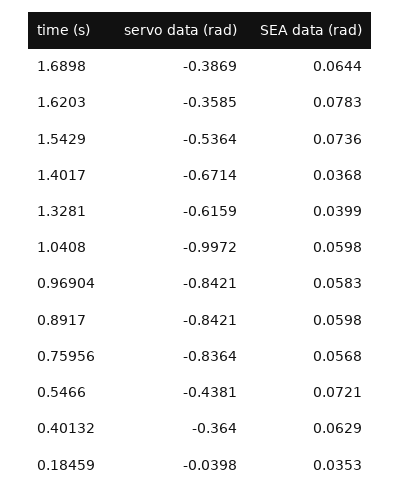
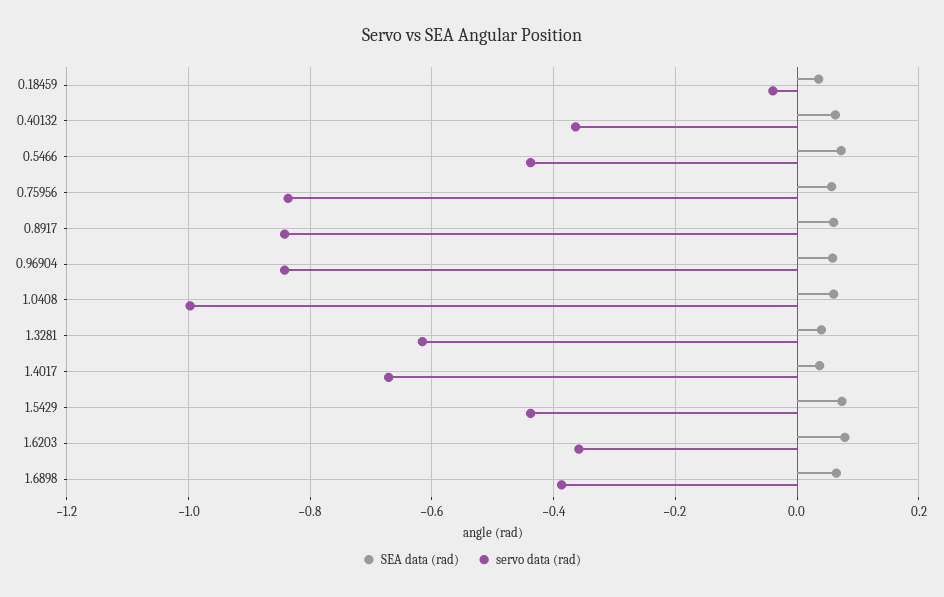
  {
    "servo data (rad)": {
      "1.6898": -0.3869,
      "1.6203": -0.3585,
-     "1.5429": -0.5364,
+     "1.5429": -0.44,
      "1.4017": -0.6714,
      "1.3281": -0.6159,
      "1.0408": -0.9972,
      "0.96904": -0.8421,
      "0.8917": -0.8421,
      "0.75956": -0.8364,
      "0.5466": -0.4381,
      "0.40132": -0.364,
      "0.18459": -0.0398
    },
    "SEA data (rad)": {
      "1.6898": 0.0644,
      "1.6203": 0.0783,
      "1.5429": 0.0736,
      "1.4017": 0.0368,
      "1.3281": 0.0399,
      "1.0408": 0.0598,
      "0.96904": 0.0583,
      "0.8917": 0.0598,
      "0.75956": 0.0568,
      "0.5466": 0.0721,
      "0.40132": 0.0629,
      "0.18459": 0.0353
    }
  }

